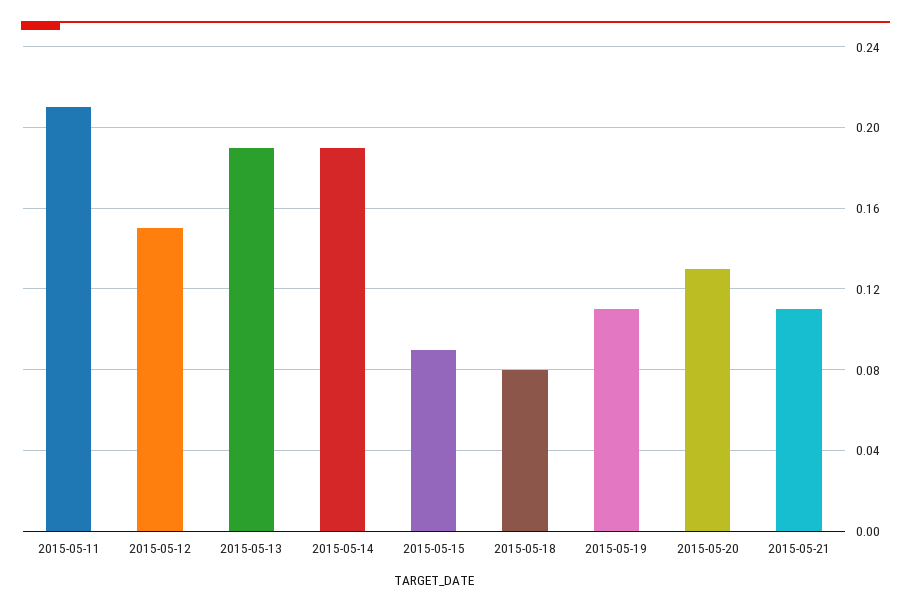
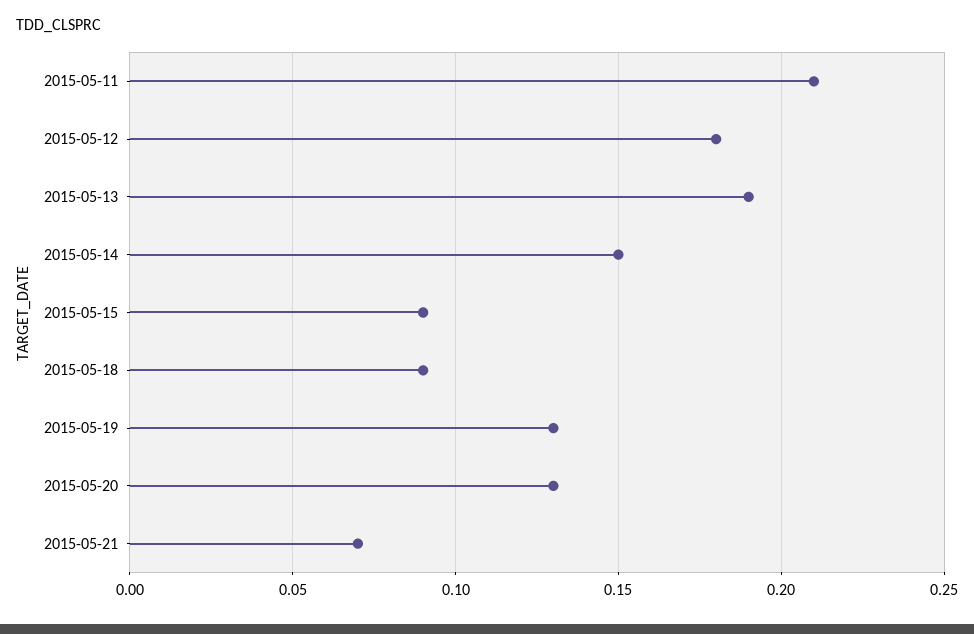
  {
    "2015-05-11": 0.21,
-   "2015-05-12": 0.15,
+   "2015-05-12": 0.18,
    "2015-05-13": 0.19,
-   "2015-05-14": 0.19,
+   "2015-05-14": 0.15,
    "2015-05-15": 0.09,
-   "2015-05-18": 0.08,
+   "2015-05-18": 0.09,
-   "2015-05-19": 0.11,
+   "2015-05-19": 0.13,
    "2015-05-20": 0.13,
-   "2015-05-21": 0.11
+   "2015-05-21": 0.07
  }

